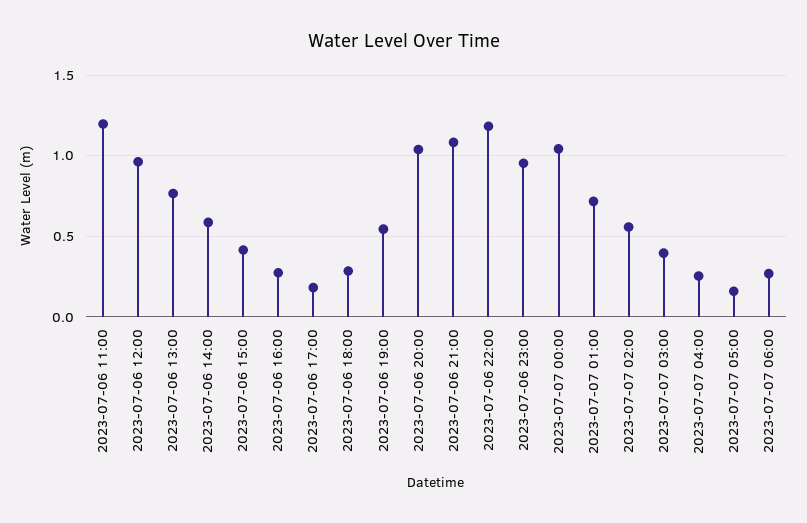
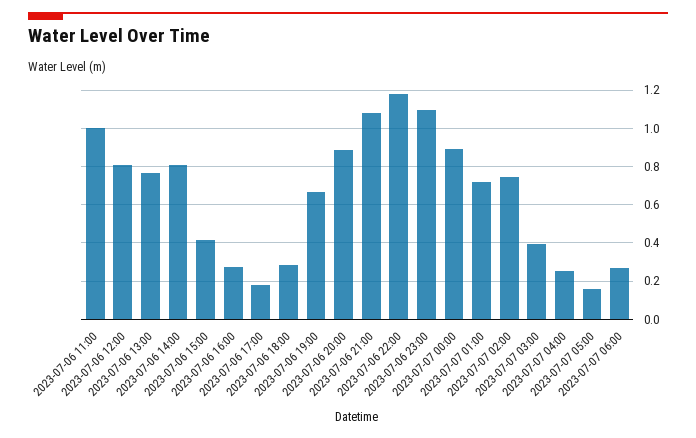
  {
-   "2023-07-06 11:00": 1.2,
+   "2023-07-06 11:00": 1,
-   "2023-07-06 12:00": 0.95,
+   "2023-07-06 12:00": 0.8,
    "2023-07-06 13:00": 0.75,
-   "2023-07-06 14:00": 0.6,
+   "2023-07-06 14:00": 0.8,
    "2023-07-06 15:00": 0.4,
    "2023-07-06 16:00": 0.25,
    "2023-07-06 17:00": 0.2,
    "2023-07-06 18:00": 0.3,
-   "2023-07-06 19:00": 0.55,
+   "2023-07-06 19:00": 0.65,
-   "2023-07-06 20:00": 1.05,
+   "2023-07-06 20:00": 0.9,
    "2023-07-06 21:00": 1.1,
    "2023-07-06 22:00": 1.2,
-   "2023-07-06 23:00": 0.95,
+   "2023-07-06 23:00": 1.1,
-   "2023-07-07 00:00": 1.05,
+   "2023-07-07 00:00": 0.9,
    "2023-07-07 01:00": 0.7,
-   "2023-07-07 02:00": 0.55,
+   "2023-07-07 02:00": 0.75,
    "2023-07-07 03:00": 0.4,
    "2023-07-07 04:00": 0.25,
    "2023-07-07 05:00": 0.15,
    "2023-07-07 06:00": 0.25
  }

